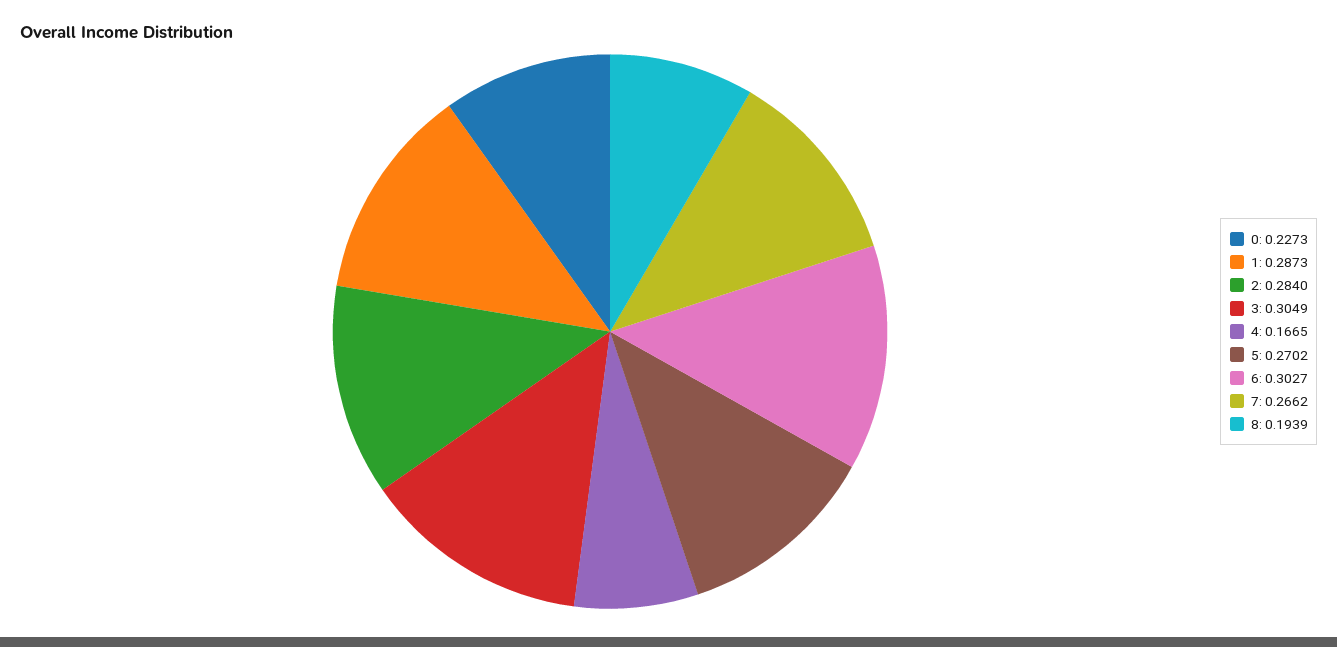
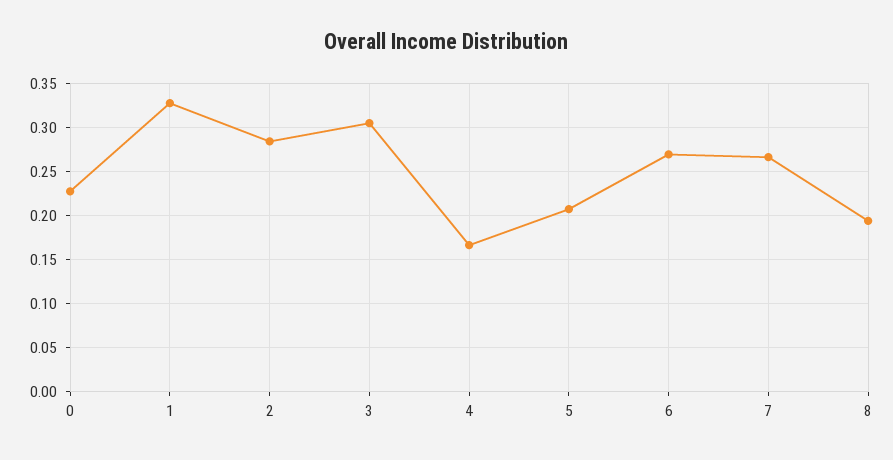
  {
    "0": 0.2273,
-   "1": 0.2873,
+   "1": 0.33,
    "2": 0.284,
    "3": 0.3049,
    "4": 0.1665,
-   "5": 0.2702,
+   "5": 0.21,
-   "6": 0.3027,
+   "6": 0.27,
    "7": 0.2662,
    "8": 0.1939
  }

